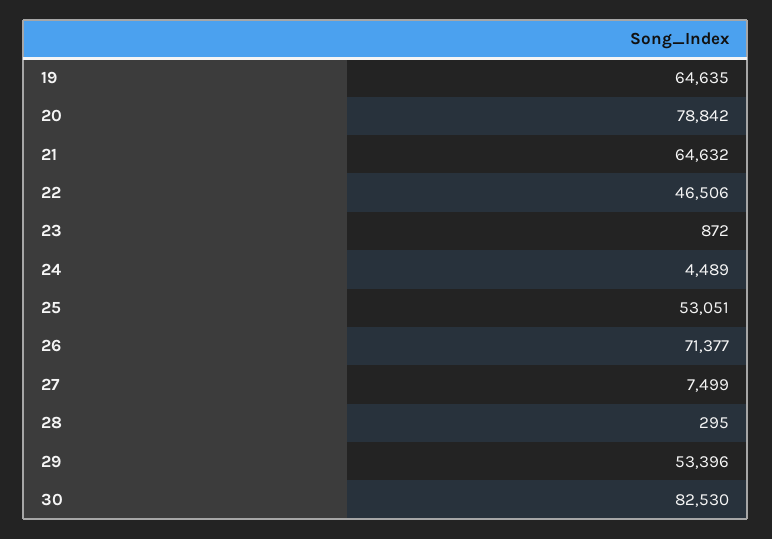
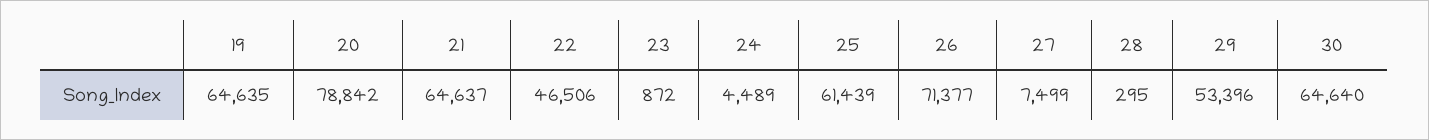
  {
    "19": 64635,
    "20": 78842,
-   "21": 64632,
+   "21": 64637,
    "22": 46506,
    "23": 872,
    "24": 4489,
-   "25": 53051,
+   "25": 61439,
    "26": 71377,
    "27": 7499,
    "28": 295,
    "29": 53396,
-   "30": 82530
+   "30": 64640
  }

